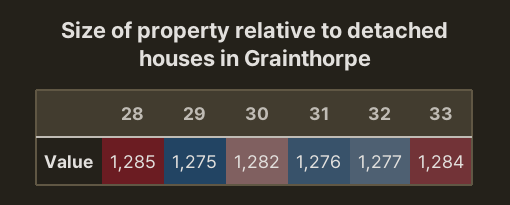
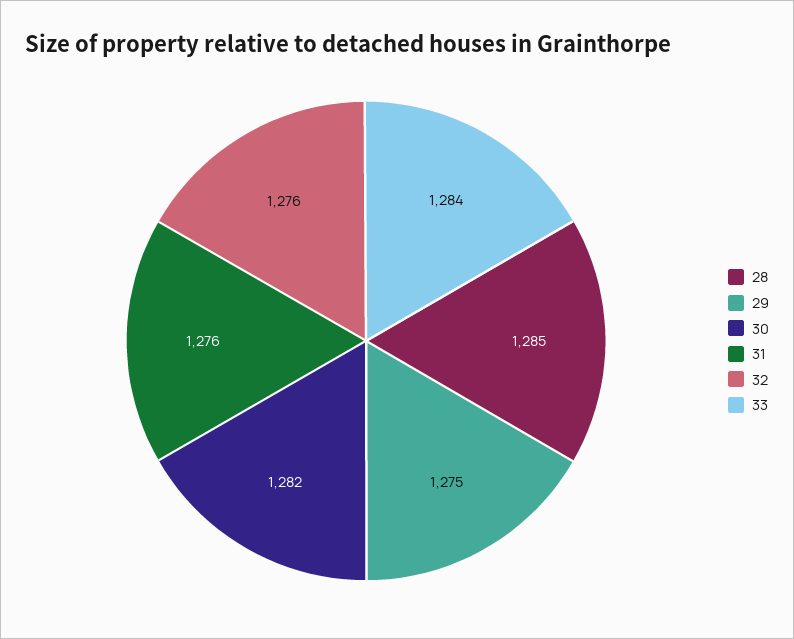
  {
    "28": 1285,
    "29": 1275,
    "30": 1282,
    "31": 1276,
-   "32": 1277,
+   "32": 1276,
    "33": 1284
  }

